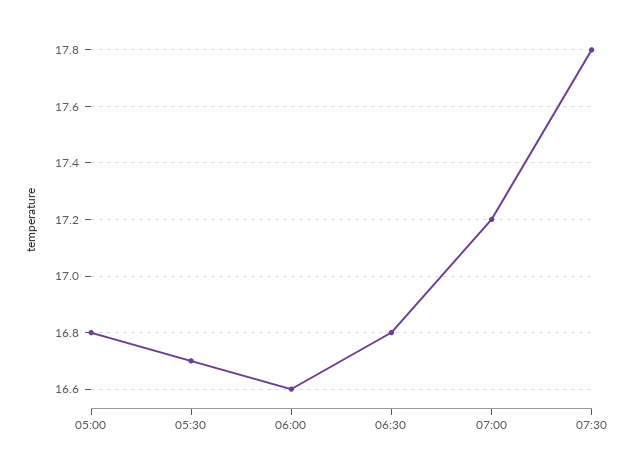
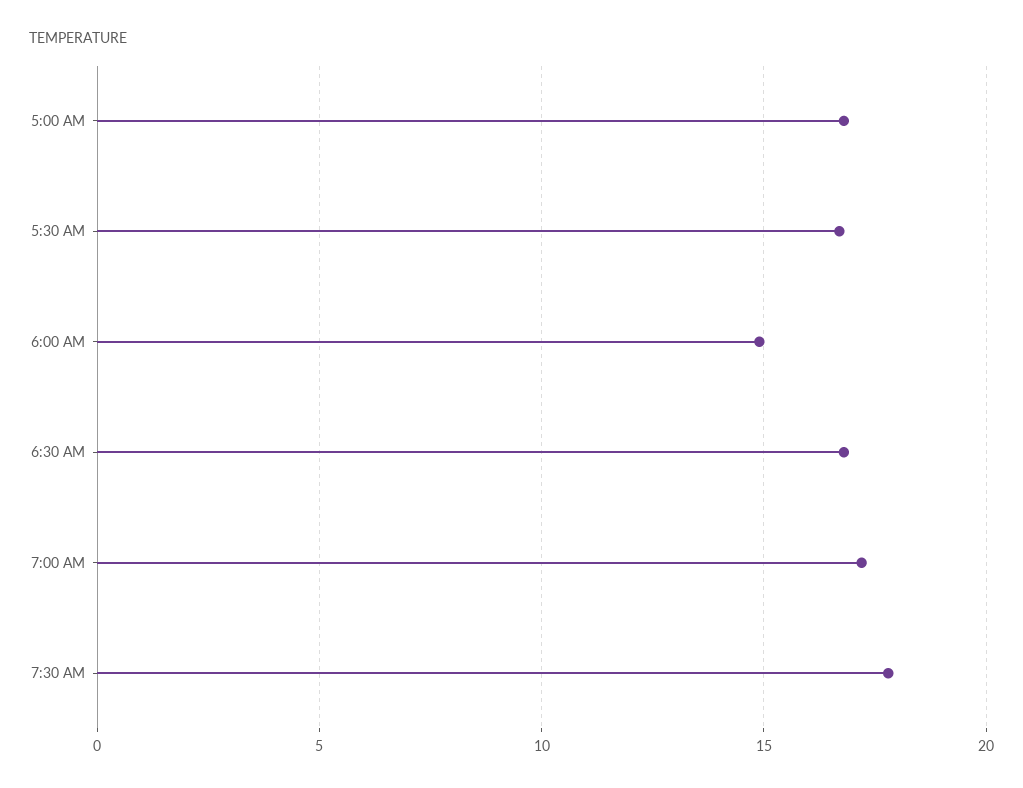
  {
    "05:00": 16.8,
    "05:30": 16.7,
-   "06:00": 16.6,
+   "06:00": 15,
    "06:30": 16.8,
    "07:00": 17.2,
    "07:30": 17.8
  }

